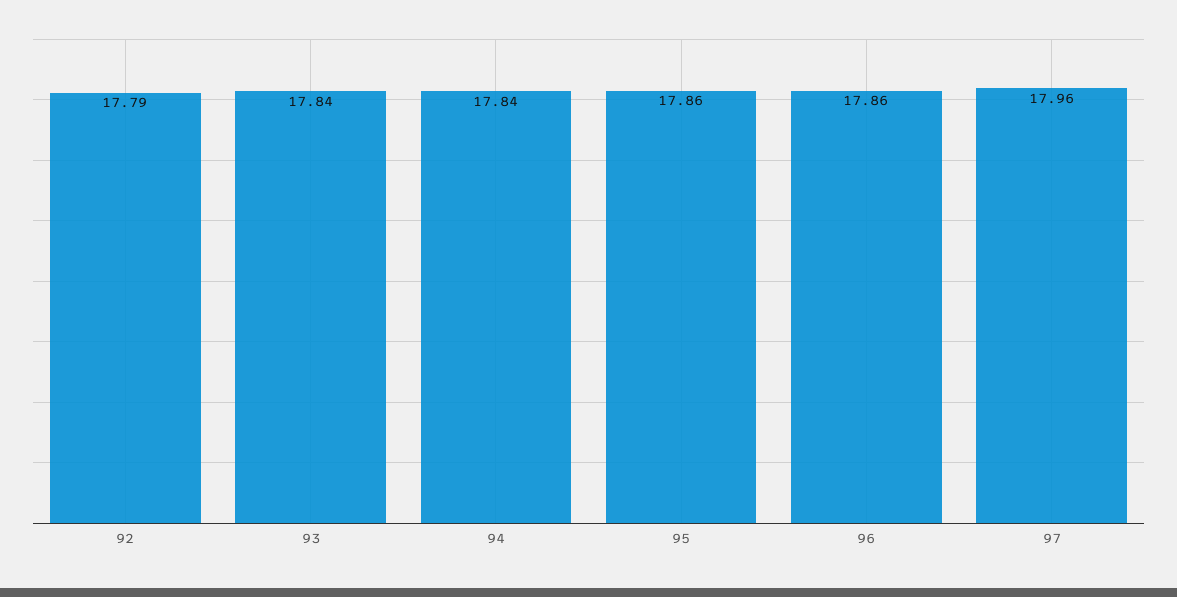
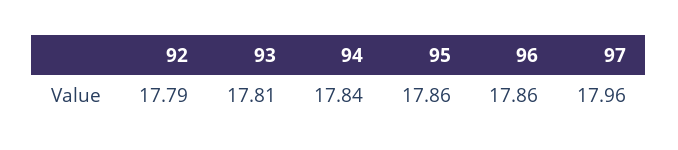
  {
    "92": 17.79,
-   "93": 17.84,
+   "93": 17.81,
    "94": 17.84,
    "95": 17.86,
    "96": 17.86,
    "97": 17.96
  }

